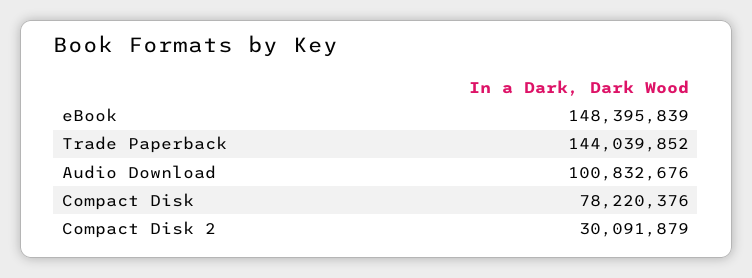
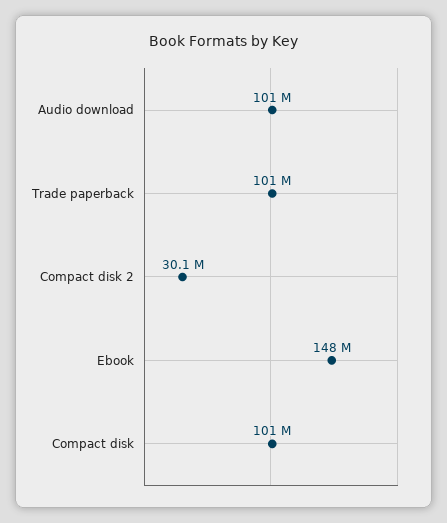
  {
    "eBook": 148395839,
-   "Trade Paperback": 144039852,
+   "Trade Paperback": 101000000,
    "Audio Download": 100832676,
-   "Compact Disk": 78220376,
+   "Compact Disk": 101000000,
    "Compact Disk 2": 30091879
  }

